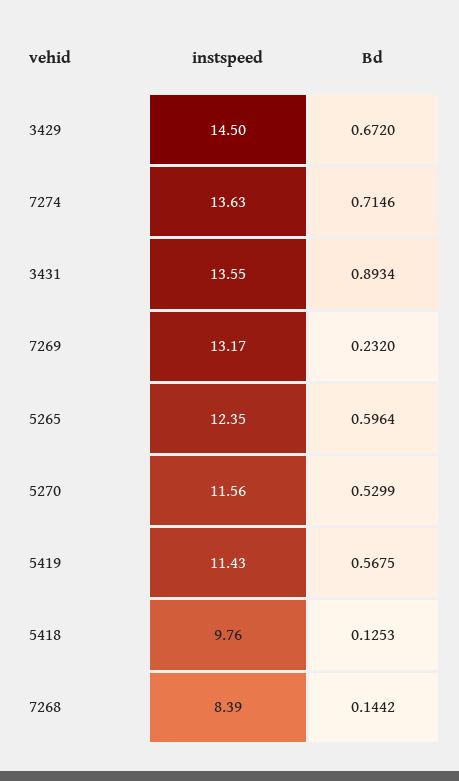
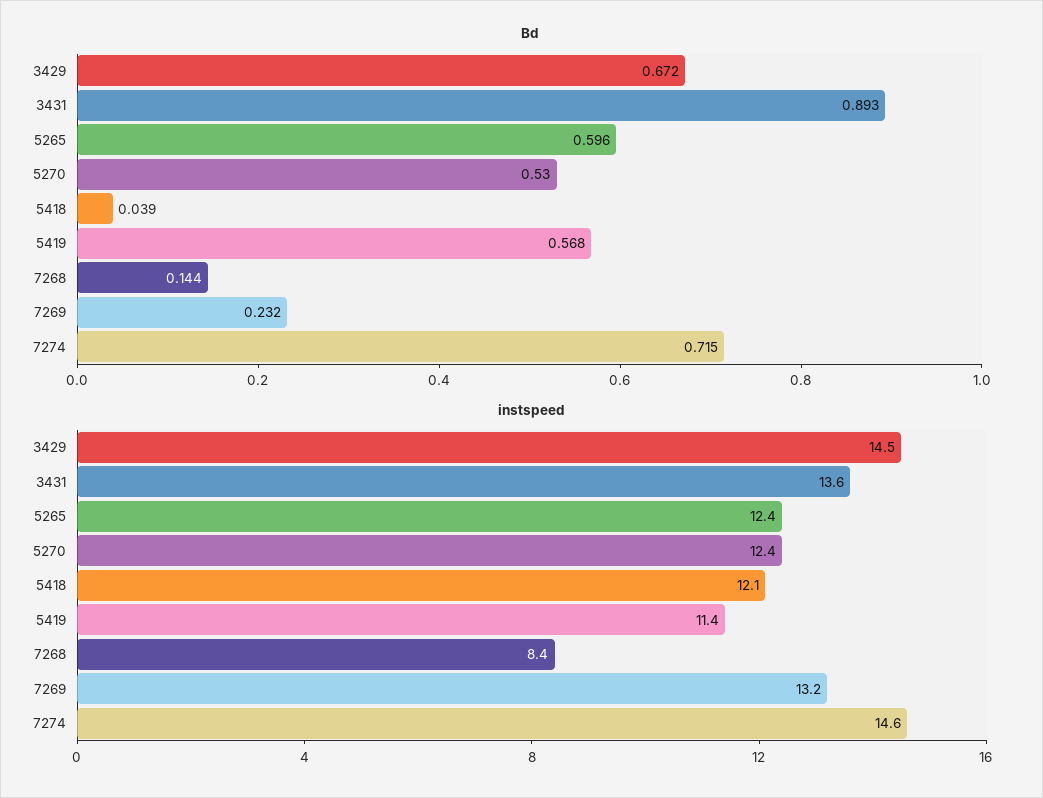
  {
    "instspeed": {
      "3429": 14.5,
-     "7274": 13.63,
+     "7274": 14.6,
      "3431": 13.55,
      "7269": 13.17,
      "5265": 12.35,
-     "5270": 11.56,
+     "5270": 12.4,
      "5419": 11.43,
-     "5418": 9.76,
+     "5418": 12.1,
      "7268": 8.39
    },
    "Bd": {
      "3429": 0.672,
      "7274": 0.7146,
      "3431": 0.8934,
      "7269": 0.232,
      "5265": 0.5964,
      "5270": 0.5299,
      "5419": 0.5675,
-     "5418": 0.1253,
+     "5418": 0.039,
      "7268": 0.1442
    }
  }

